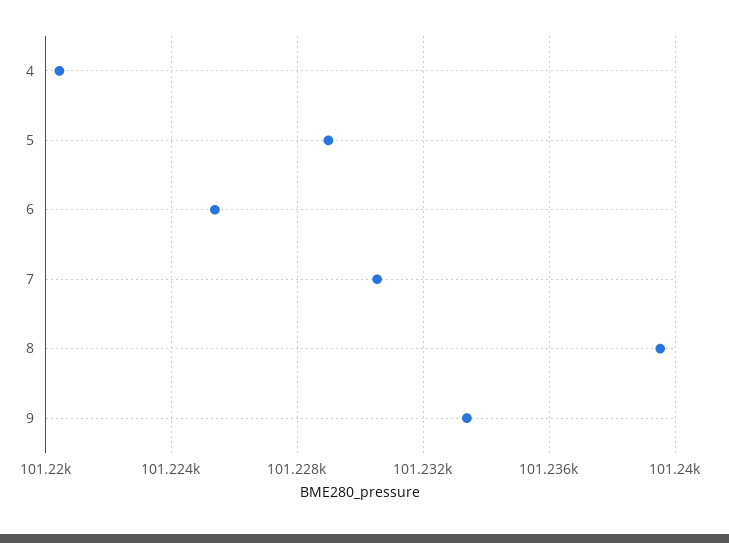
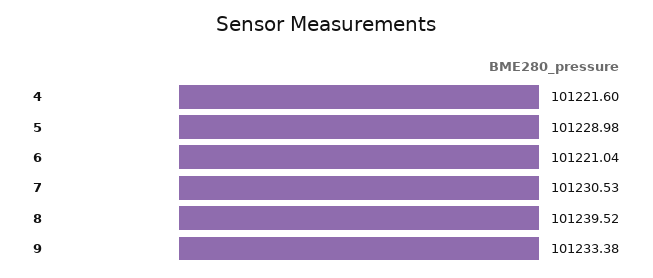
  {
-   "4": 101220.5,
+   "4": 101221.6,
    "5": 101228.98,
-   "6": 101225.5,
+   "6": 101221.04,
    "7": 101230.53,
    "8": 101239.52,
    "9": 101233.38
  }

